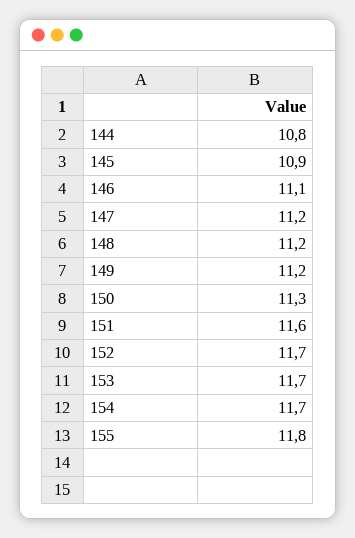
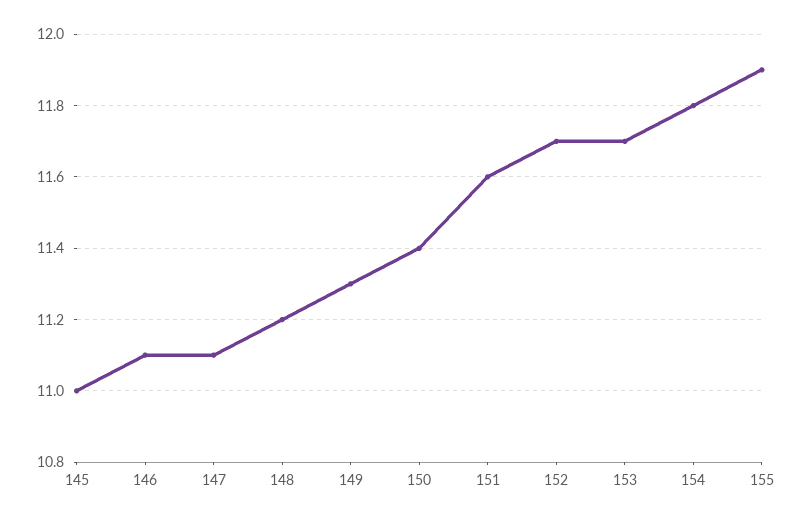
  {
-   "144": 10.8,
-   "145": 10.9,
+   "145": 11,
    "146": 11.1,
-   "147": 11.2,
+   "147": 11.1,
    "148": 11.2,
-   "149": 11.2,
+   "149": 11.3,
-   "150": 11.3,
+   "150": 11.4,
    "151": 11.6,
    "152": 11.7,
    "153": 11.7,
-   "154": 11.7,
+   "154": 11.8,
-   "155": 11.8
+   "155": 11.9
  }

